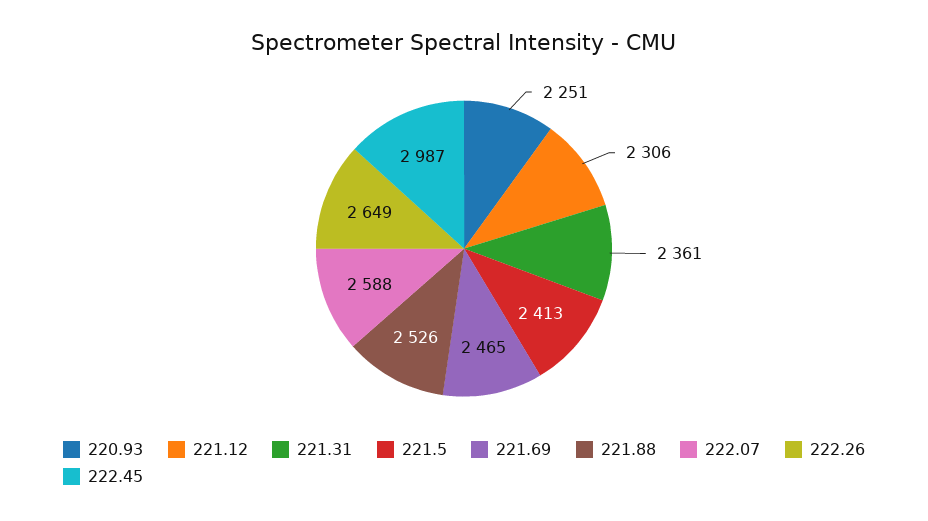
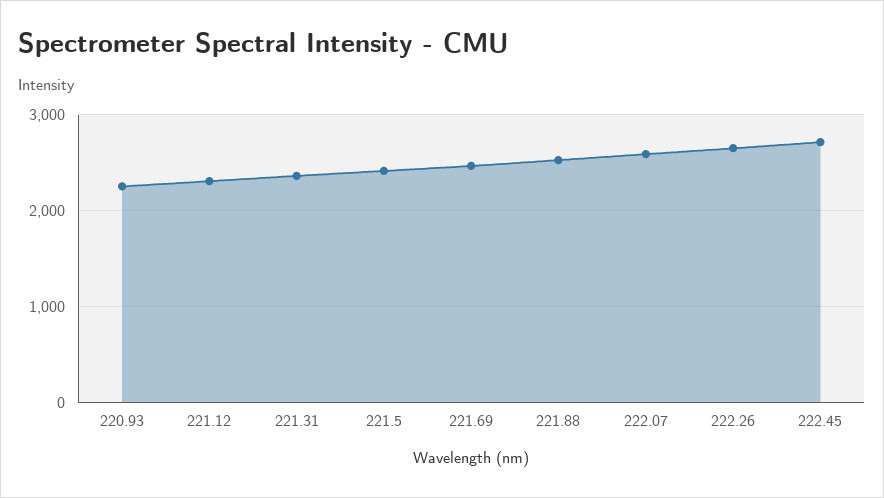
  {
    "220.93": 2251,
    "221.12": 2306,
    "221.31": 2361,
    "221.5": 2413,
    "221.69": 2465,
    "221.88": 2526,
    "222.07": 2588,
    "222.26": 2649,
-   "222.45": 2987
+   "222.45": 2700
  }

